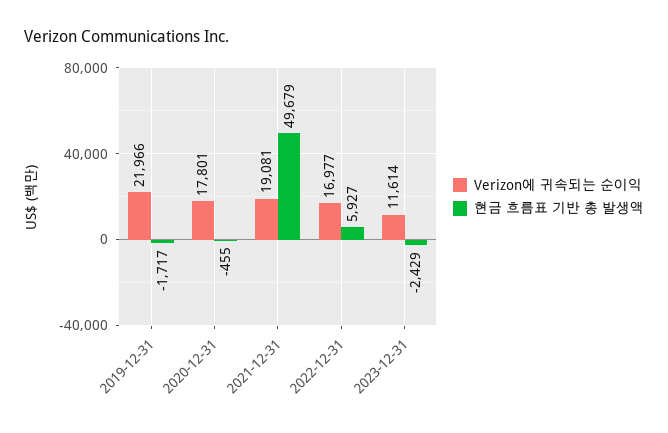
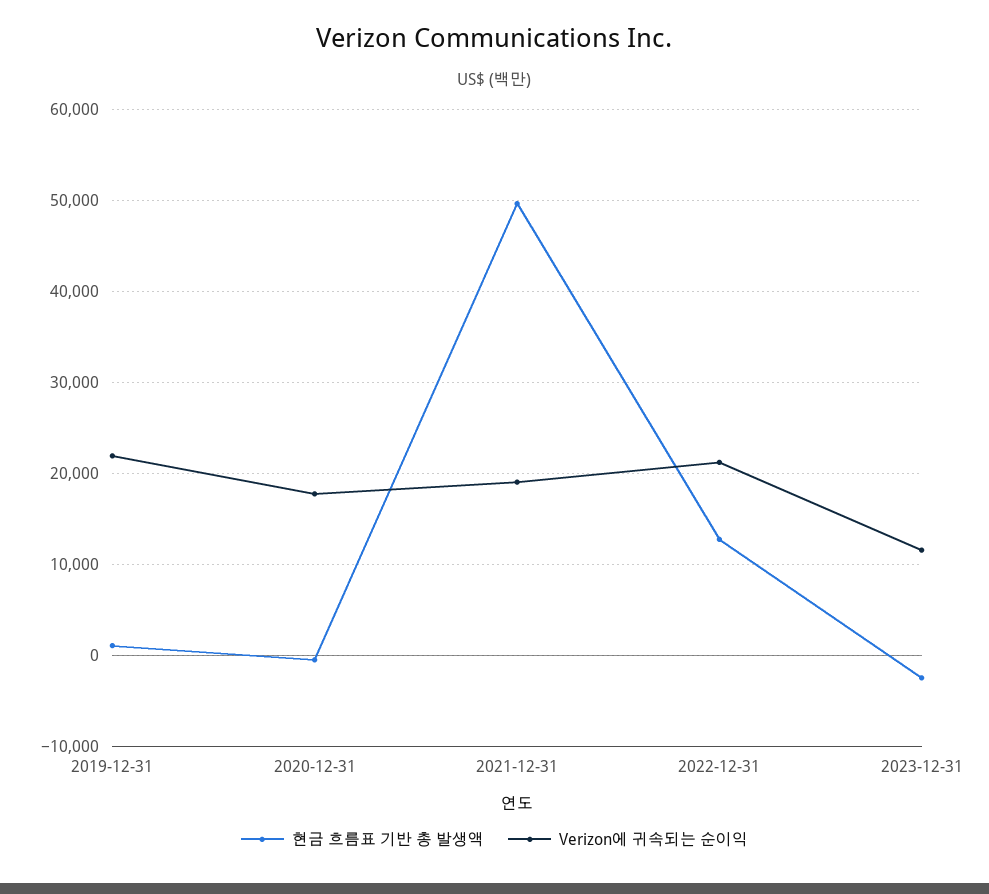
  {
    "Verizon에 귀속되는 순이익": {
      "2019-12-31": 21966,
      "2020-12-31": 17801,
      "2021-12-31": 19081,
-     "2022-12-31": 16977,
+     "2022-12-31": 21000,
      "2023-12-31": 11614
    },
    "현금 흐름표 기반 총 발생액": {
-     "2019-12-31": -1717,
+     "2019-12-31": 1000,
      "2020-12-31": -455,
      "2021-12-31": 49679,
-     "2022-12-31": 5927,
+     "2022-12-31": 13000,
      "2023-12-31": -2429
    }
  }

